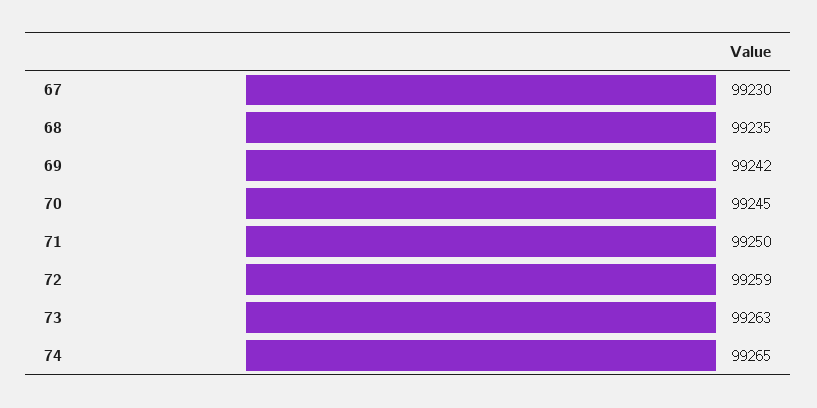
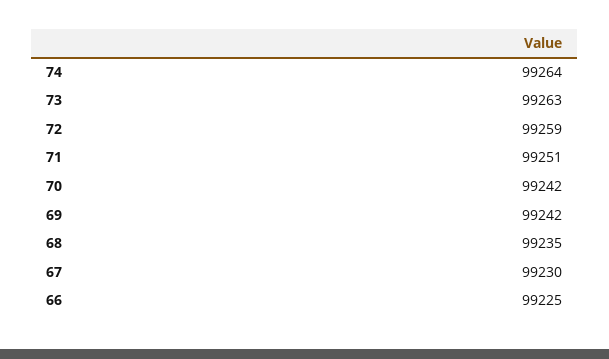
  {
    "67": 99230,
    "68": 99235,
    "69": 99242,
-   "70": 99245,
+   "70": 99242,
-   "71": 99250,
+   "71": 99251,
    "72": 99259,
    "73": 99263,
-   "74": 99265
+   "74": 99264,
+   "66": 99225
  }

